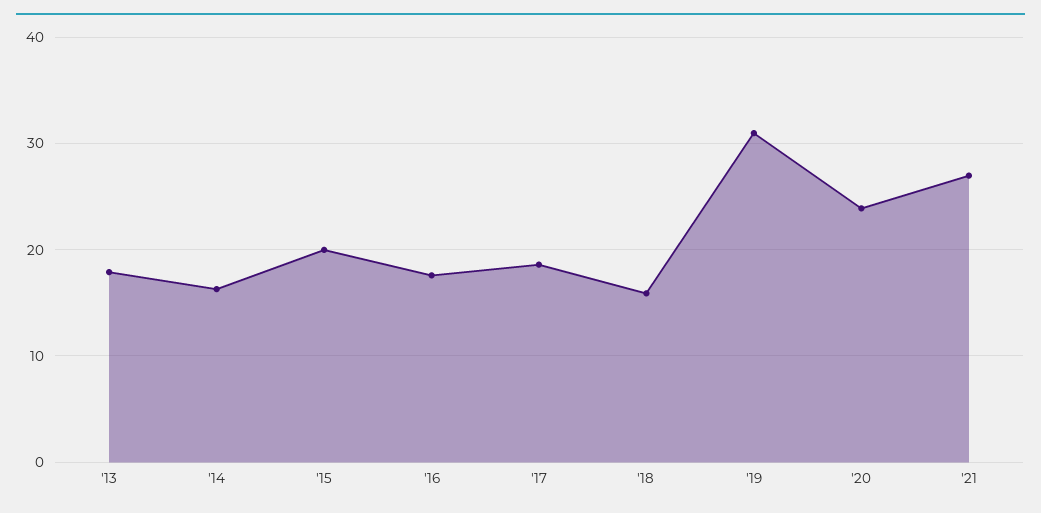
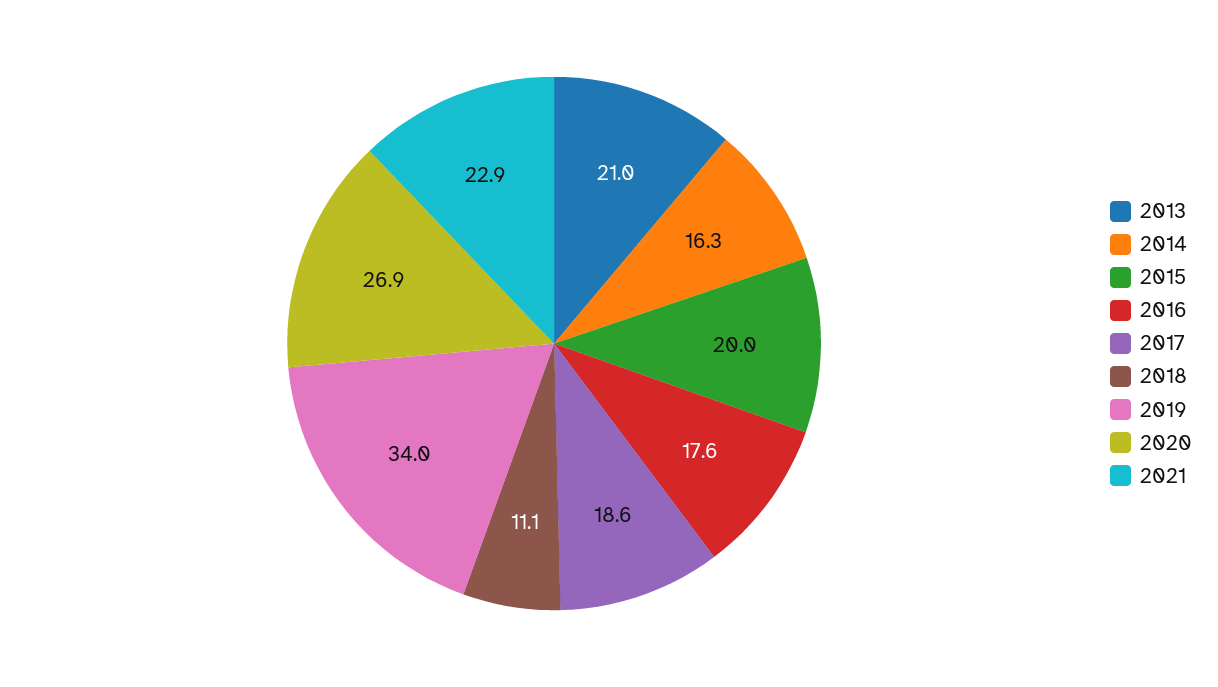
  {
-   "'13": 18,
+   "'13": 21,
    "'14": 16.3,
    "'15": 20,
    "'16": 17.6,
    "'17": 18.6,
-   "'18": 16,
+   "'18": 11.1,
-   "'19": 31,
+   "'19": 34,
-   "'20": 24,
+   "'20": 26.9,
-   "'21": 27
+   "'21": 22.9
  }

